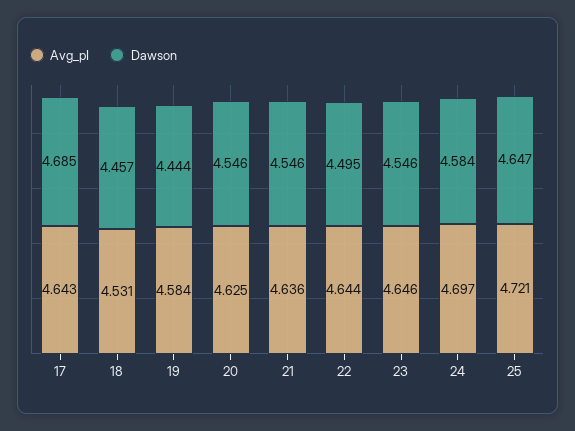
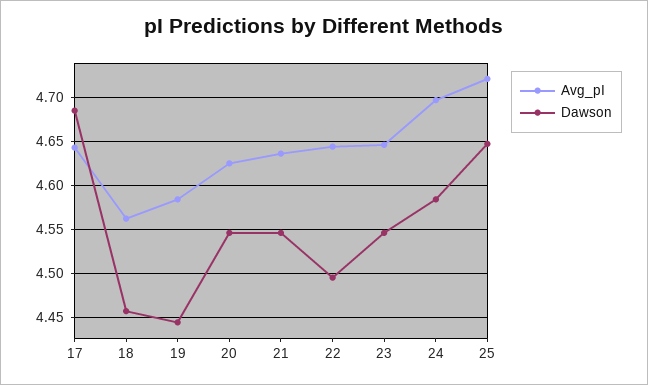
  {
    "Avg_pI": {
      "17": 4.643,
-     "18": 4.531,
+     "18": 4.56,
      "19": 4.584,
      "20": 4.625,
      "21": 4.636,
      "22": 4.644,
      "23": 4.646,
      "24": 4.697,
      "25": 4.721
    },
    "Dawson": {
      "17": 4.685,
      "18": 4.457,
      "19": 4.444,
      "20": 4.546,
      "21": 4.546,
      "22": 4.495,
      "23": 4.546,
      "24": 4.584,
      "25": 4.647
    }
  }

